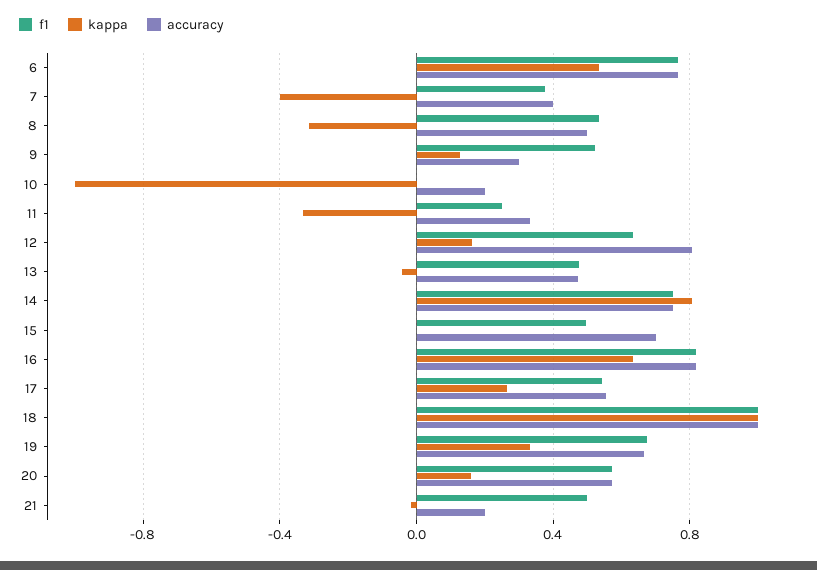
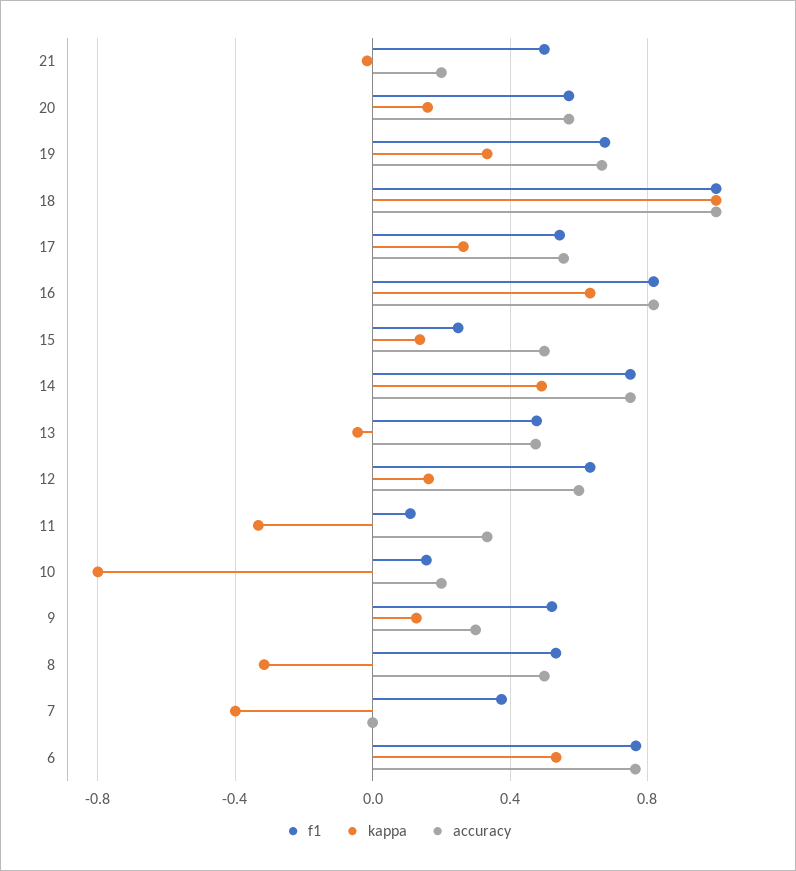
  {
    "f1": {
      "6": 0.75,
      "7": 0.4,
      "8": 0.55,
      "9": 0.5,
-     "10": 0,
+     "10": 0.15,
-     "11": 0.25,
+     "11": 0.1,
      "12": 0.65,
      "13": 0.5,
      "14": 0.75,
-     "15": 0.5,
+     "15": 0.25,
      "16": 0.8,
      "17": 0.55,
      "18": 1,
      "19": 0.7,
      "20": 0.55,
      "21": 0.5
    },
    "kappa": {
      "6": 0.55,
      "7": -0.4,
      "8": -0.3,
      "9": 0.15,
-     "10": -1,
+     "10": -0.8,
      "11": -0.35,
      "12": 0.15,
      "13": -0.05,
-     "14": 0.8,
+     "14": 0.5,
-     "15": 0,
+     "15": 0.15,
      "16": 0.65,
      "17": 0.25,
      "18": 1,
      "19": 0.35,
      "20": 0.15,
      "21": 0
    },
    "accuracy": {
      "6": 0.75,
-     "7": 0.4,
+     "7": 0,
      "8": 0.5,
      "9": 0.3,
      "10": 0.2,
      "11": 0.35,
-     "12": 0.8,
+     "12": 0.6,
      "13": 0.45,
      "14": 0.75,
-     "15": 0.7,
+     "15": 0.5,
      "16": 0.8,
      "17": 0.55,
      "18": 1,
      "19": 0.65,
      "20": 0.55,
      "21": 0.2
    }
  }

